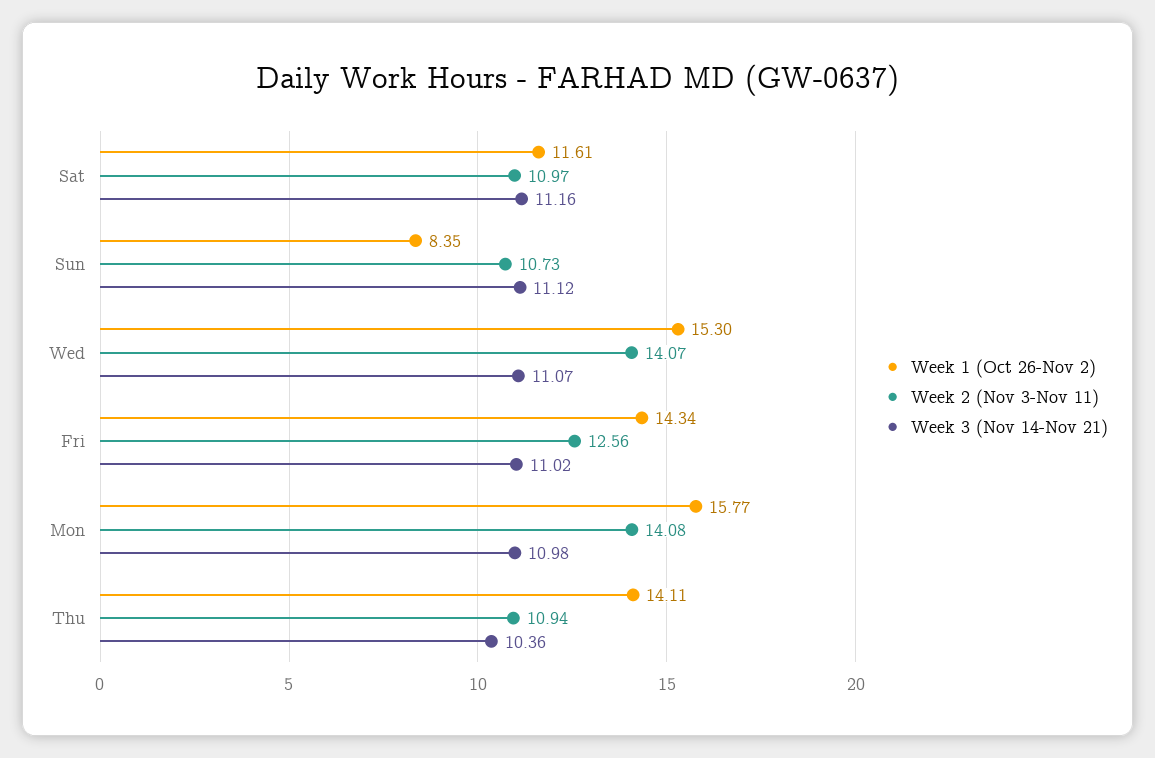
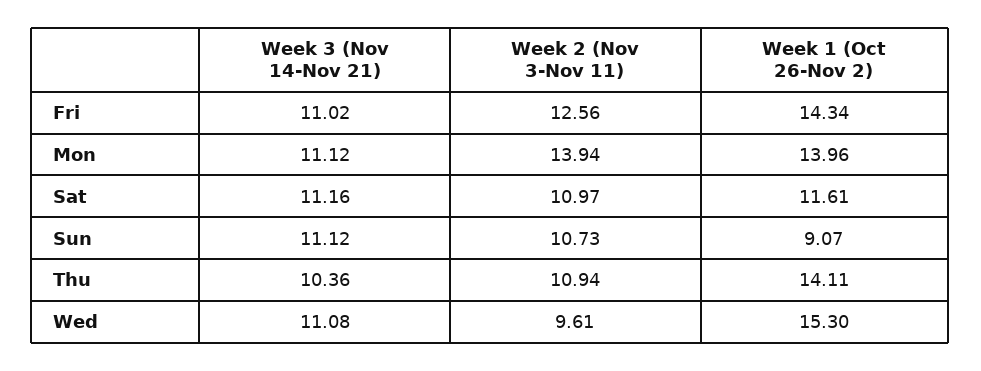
  {
    "Week 1 (Oct 26-Nov 2)": {
      "Sat": 11.61,
-     "Sun": 8.35,
+     "Sun": 9.07,
      "Wed": 15.3,
      "Fri": 14.34,
-     "Mon": 15.77,
+     "Mon": 13.96,
      "Thu": 14.11
    },
    "Week 2 (Nov 3-Nov 11)": {
      "Sat": 10.97,
      "Sun": 10.73,
-     "Wed": 14.07,
+     "Wed": 9.61,
      "Fri": 12.56,
-     "Mon": 14.08,
+     "Mon": 13.94,
      "Thu": 10.94
    },
    "Week 3 (Nov 14-Nov 21)": {
      "Sat": 11.16,
      "Sun": 11.12,
-     "Wed": 11.07,
+     "Wed": 11.08,
      "Fri": 11.02,
-     "Mon": 10.98,
+     "Mon": 11.12,
      "Thu": 10.36
    }
  }

